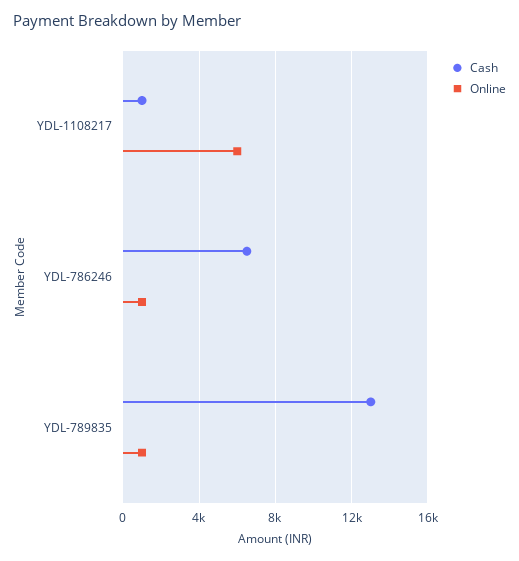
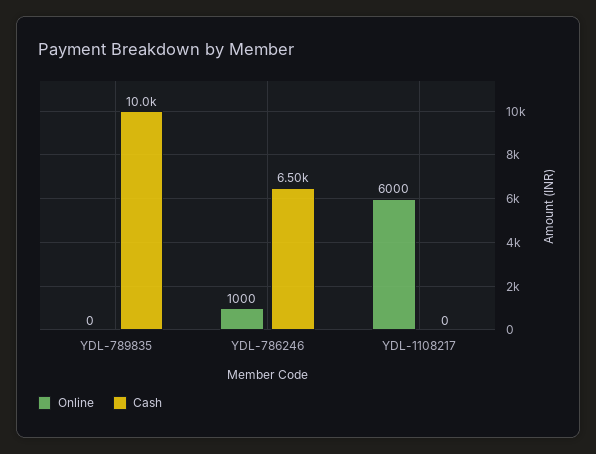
  {
    "Cash": {
-     "YDL-1108217": 1000,
+     "YDL-1108217": 0,
      "YDL-786246": 6500,
-     "YDL-789835": 13000
+     "YDL-789835": 10000
    },
    "Online": {
      "YDL-1108217": 6000,
      "YDL-786246": 1000,
-     "YDL-789835": 1000
+     "YDL-789835": 0
    }
  }

